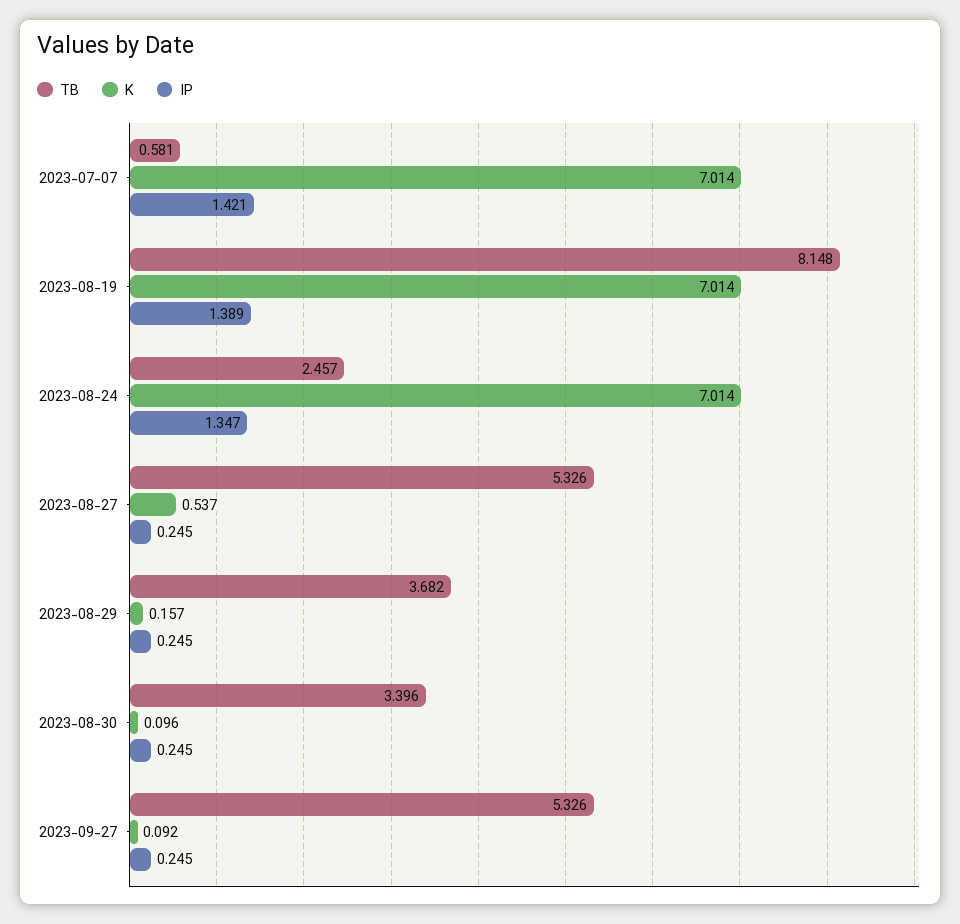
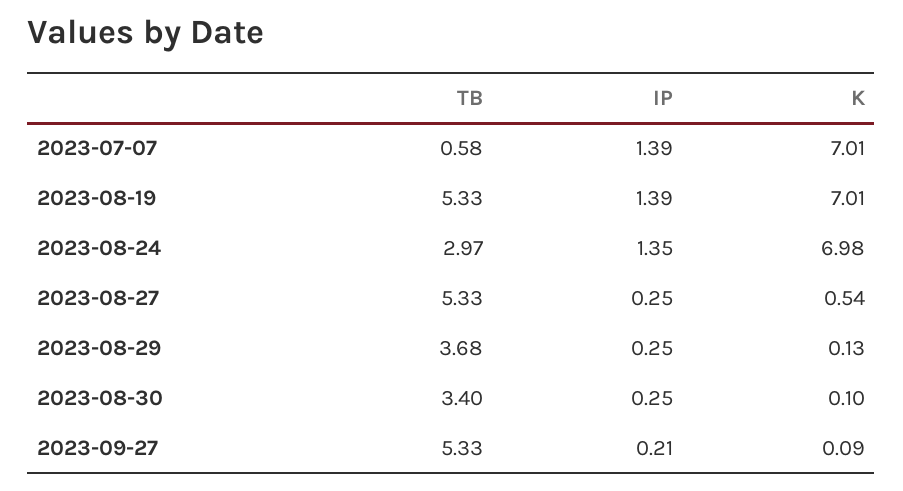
  {
    "TB": {
      "2023-07-07": 0.581,
-     "2023-08-19": 8.148,
+     "2023-08-19": 5.33,
-     "2023-08-24": 2.457,
+     "2023-08-24": 2.97,
      "2023-08-27": 5.326,
      "2023-08-29": 3.682,
      "2023-08-30": 3.396,
      "2023-09-27": 5.326
    },
    "K": {
      "2023-07-07": 7.014,
      "2023-08-19": 7.014,
-     "2023-08-24": 7.014,
+     "2023-08-24": 6.98,
      "2023-08-27": 0.537,
-     "2023-08-29": 0.157,
+     "2023-08-29": 0.13,
      "2023-08-30": 0.096,
      "2023-09-27": 0.092
    },
    "IP": {
-     "2023-07-07": 1.421,
+     "2023-07-07": 1.39,
      "2023-08-19": 1.389,
      "2023-08-24": 1.347,
      "2023-08-27": 0.245,
      "2023-08-29": 0.245,
      "2023-08-30": 0.245,
-     "2023-09-27": 0.245
+     "2023-09-27": 0.21
    }
  }

